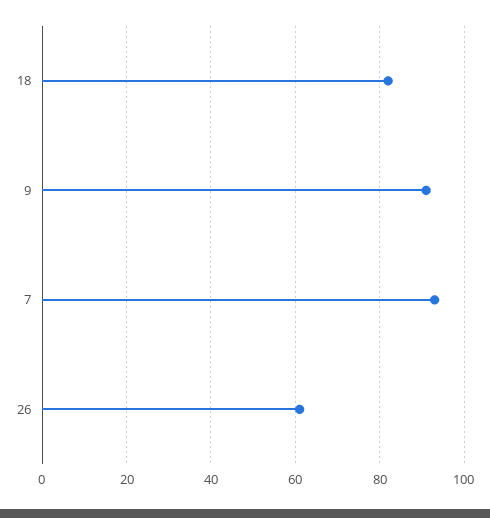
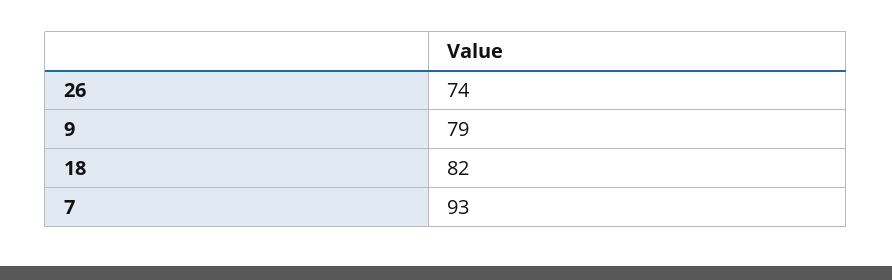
  {
    "18": 82,
-   "9": 90,
+   "9": 79,
    "7": 93,
-   "26": 60
+   "26": 74
  }

